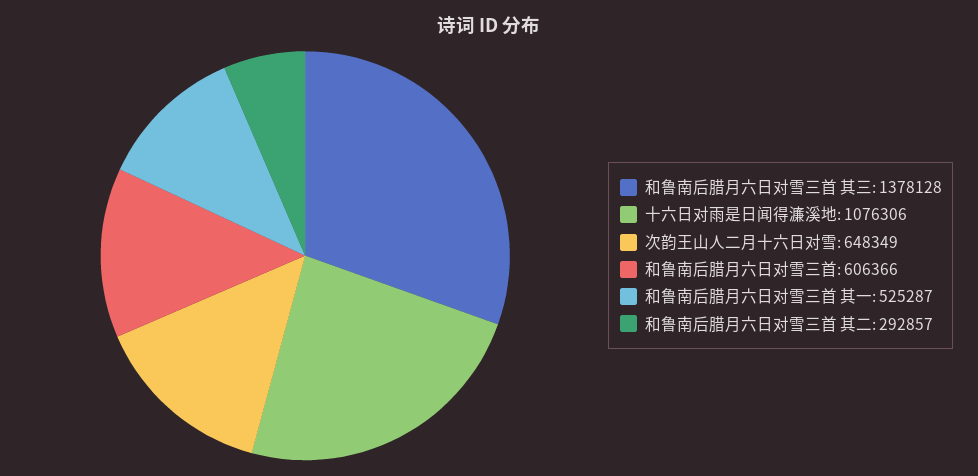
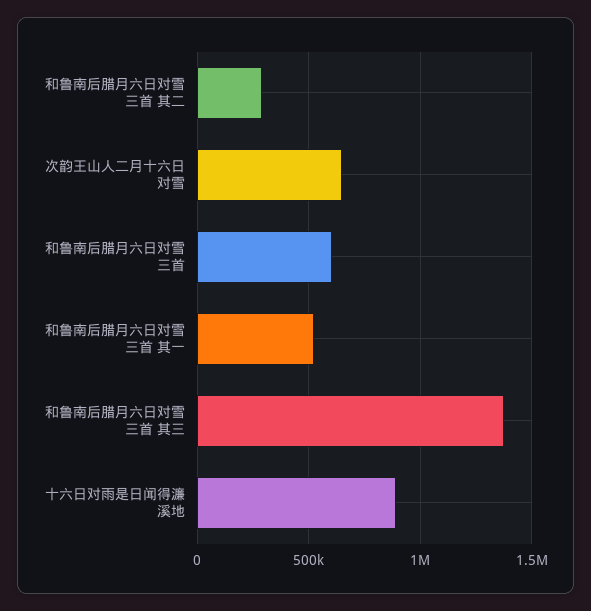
  {
    "和鲁南后腊月六日对雪三首 其三": 1378128,
-   "十六日对雨是日闻得濂溪地": 1076306,
+   "十六日对雨是日闻得濂溪地": 900000,
    "次韵王山人二月十六日对雪": 648349,
    "和鲁南后腊月六日对雪三首": 606366,
    "和鲁南后腊月六日对雪三首 其一": 525287,
    "和鲁南后腊月六日对雪三首 其二": 292857
  }

